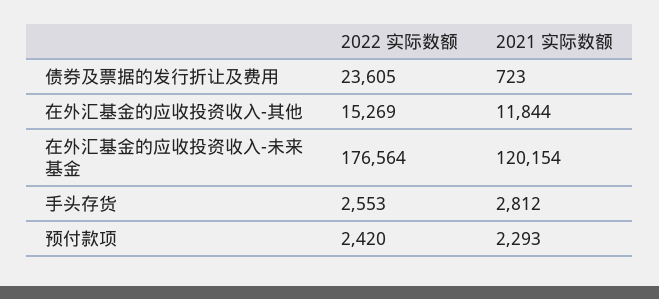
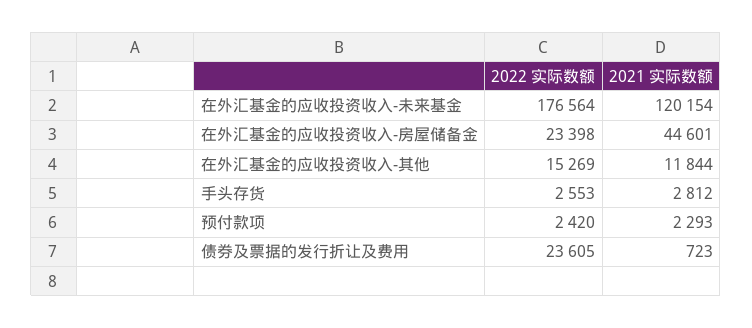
  {
    "2022 实际数额": {
      "债券及票据的发行折让及费用": 23605,
      "在外汇基金的应收投资收入-其他": 15269,
      "在外汇基金的应收投资收入-未来基金": 176564,
      "手头存货": 2553,
-     "预付款项": 2420
+     "预付款项": 2420,
+     "在外汇基金的应收投资收入-房屋储备金": 23398
    },
    "2021 实际数额": {
      "债券及票据的发行折让及费用": 723,
      "在外汇基金的应收投资收入-其他": 11844,
      "在外汇基金的应收投资收入-未来基金": 120154,
      "手头存货": 2812,
-     "预付款项": 2293
+     "预付款项": 2293,
+     "在外汇基金的应收投资收入-房屋储备金": 44601
    }
  }

